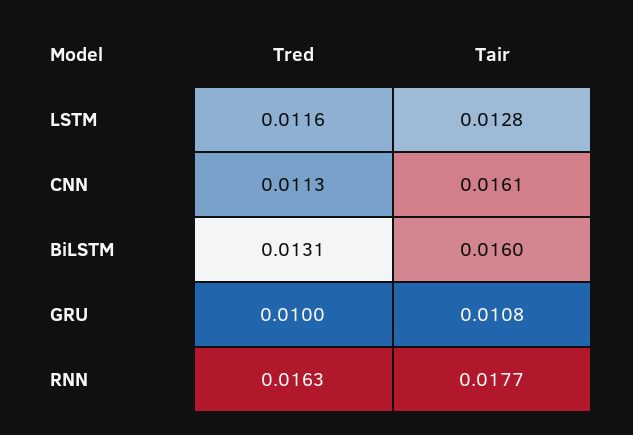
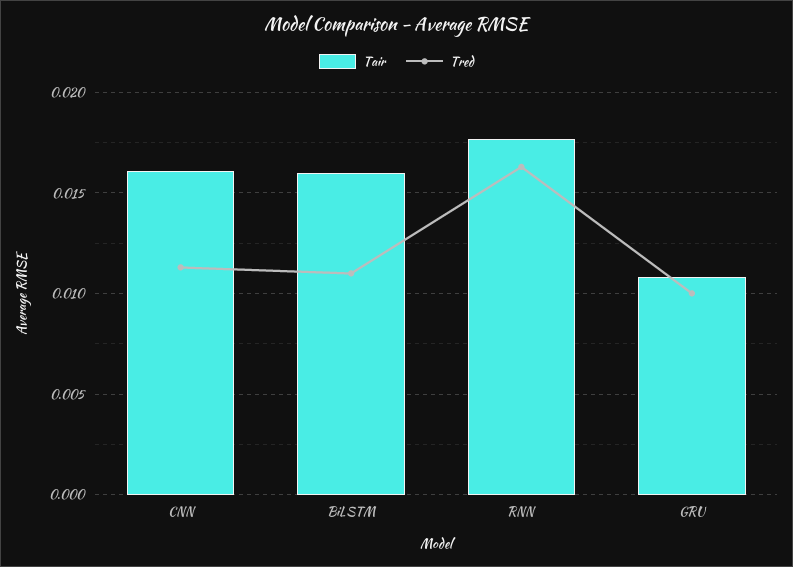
  {
    "Tred": {
-     "LSTM": 0.0116,
      "CNN": 0.0113,
-     "BiLSTM": 0.0131,
+     "BiLSTM": 0.011,
      "GRU": 0.01,
      "RNN": 0.0163
    },
    "Tair": {
-     "LSTM": 0.0128,
      "CNN": 0.0161,
      "BiLSTM": 0.016,
      "GRU": 0.0108,
      "RNN": 0.0177
    }
  }

